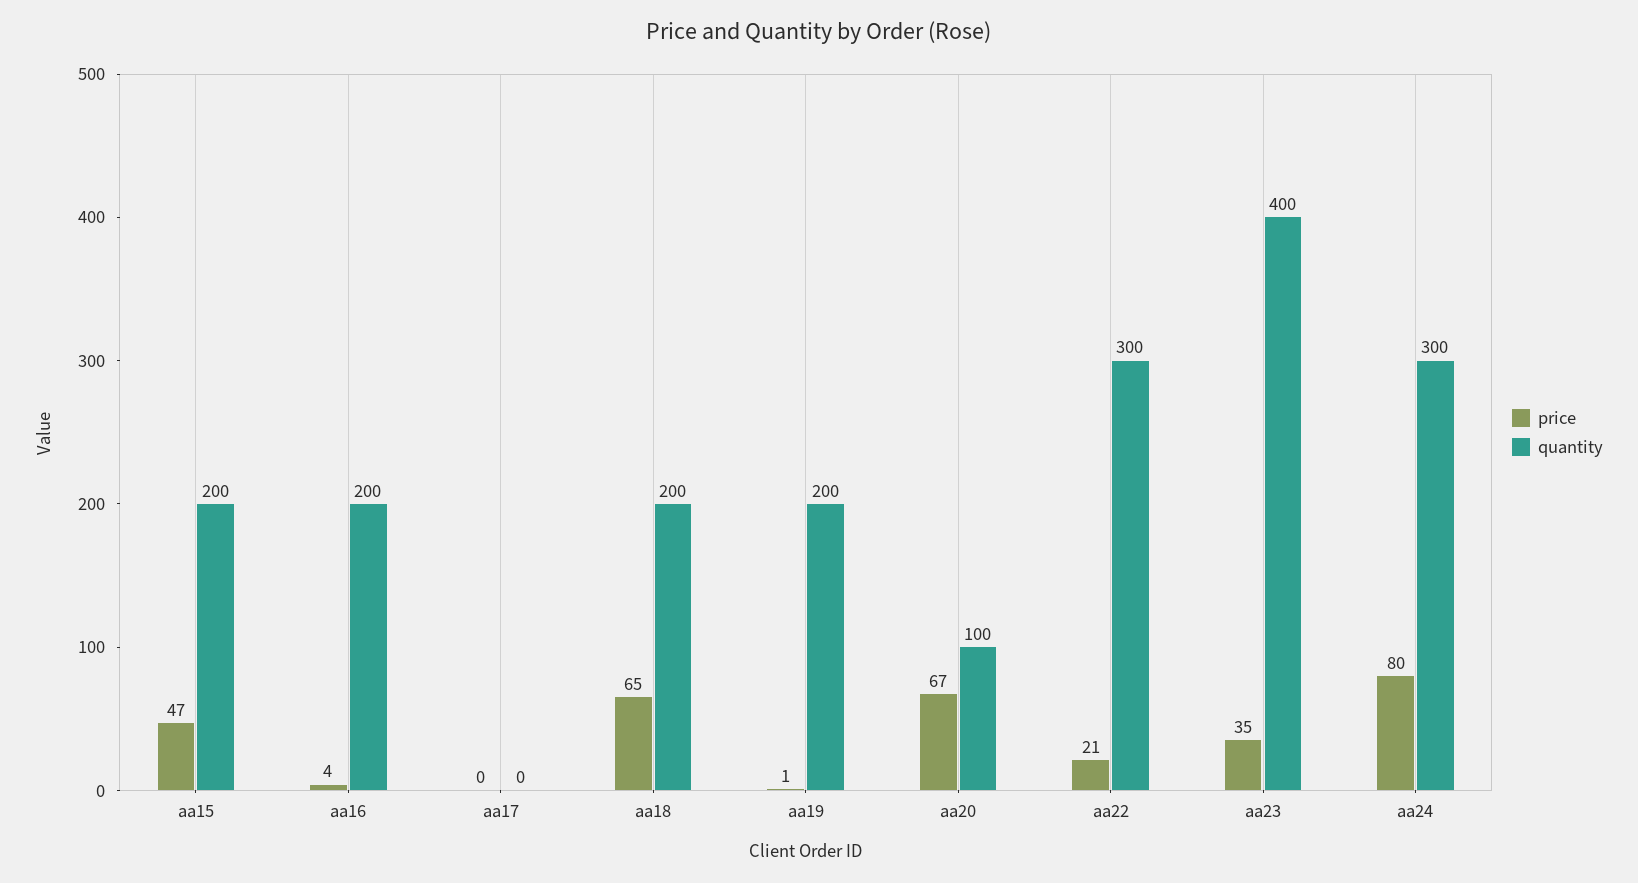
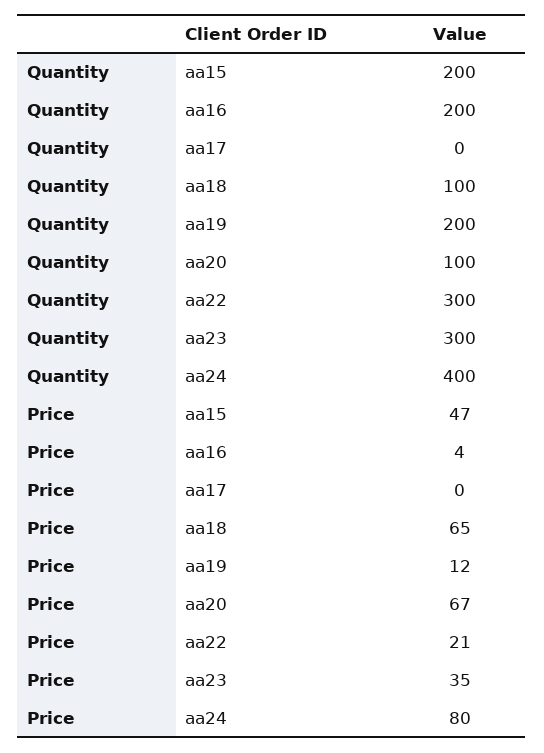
  {
    "price": {
      "aa15": 47,
      "aa16": 4,
      "aa17": 0,
      "aa18": 65,
-     "aa19": 1,
+     "aa19": 12,
      "aa20": 67,
      "aa22": 21,
      "aa23": 35,
      "aa24": 80
    },
    "quantity": {
      "aa15": 200,
      "aa16": 200,
      "aa17": 0,
-     "aa18": 200,
+     "aa18": 100,
      "aa19": 200,
      "aa20": 100,
      "aa22": 300,
-     "aa23": 400,
+     "aa23": 300,
-     "aa24": 300
+     "aa24": 400
    }
  }

